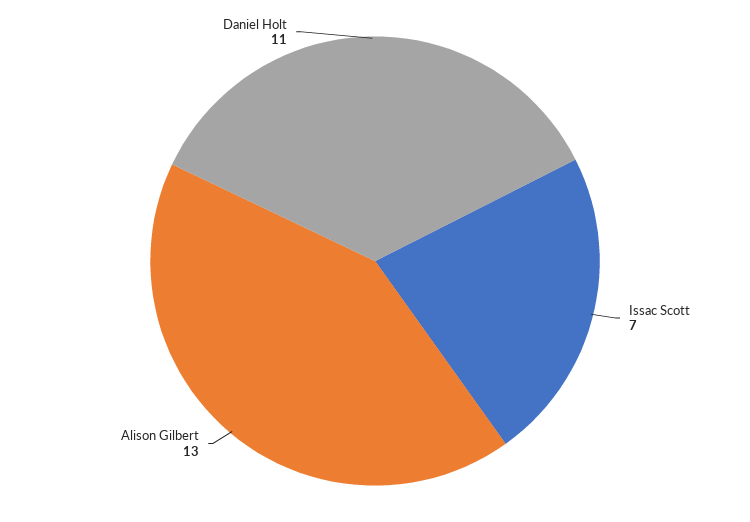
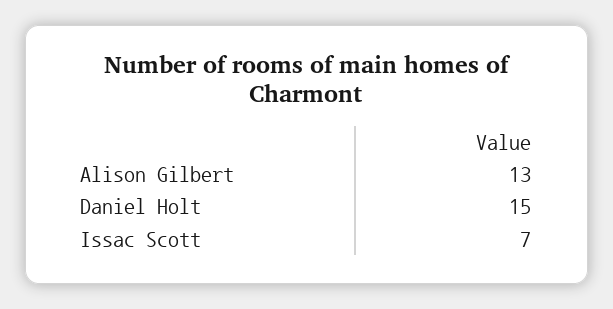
  {
    "Issac Scott": 7,
    "Alison Gilbert": 13,
-   "Daniel Holt": 11
+   "Daniel Holt": 15
  }

